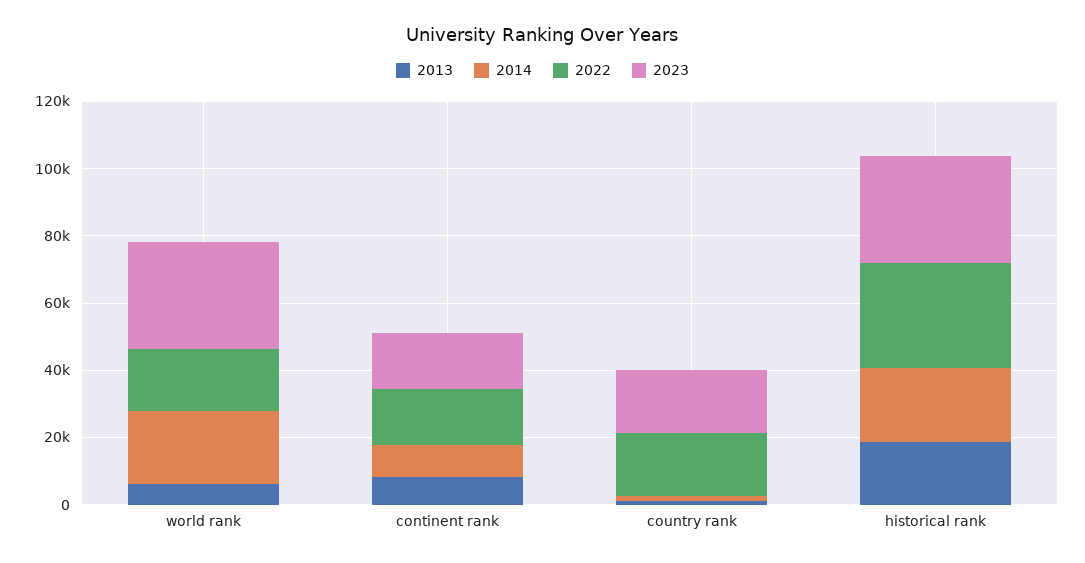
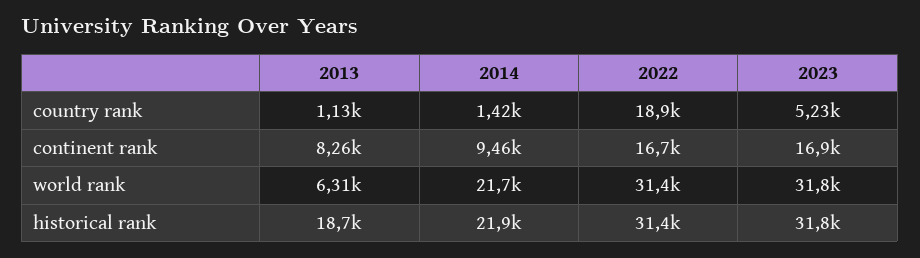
  {
    "2013": {
      "world rank": 6310,
      "continent rank": 8260,
      "country rank": 1130,
      "historical rank": 18700
    },
    "2014": {
      "world rank": 21700,
      "continent rank": 9460,
      "country rank": 1420,
      "historical rank": 21900
    },
    "2022": {
-     "world rank": 20000,
+     "world rank": 31400,
      "continent rank": 16700,
      "country rank": 18900,
      "historical rank": 31400
    },
    "2023": {
      "world rank": 31800,
      "continent rank": 16900,
-     "country rank": 20000,
+     "country rank": 5230,
      "historical rank": 31800
    }
  }

